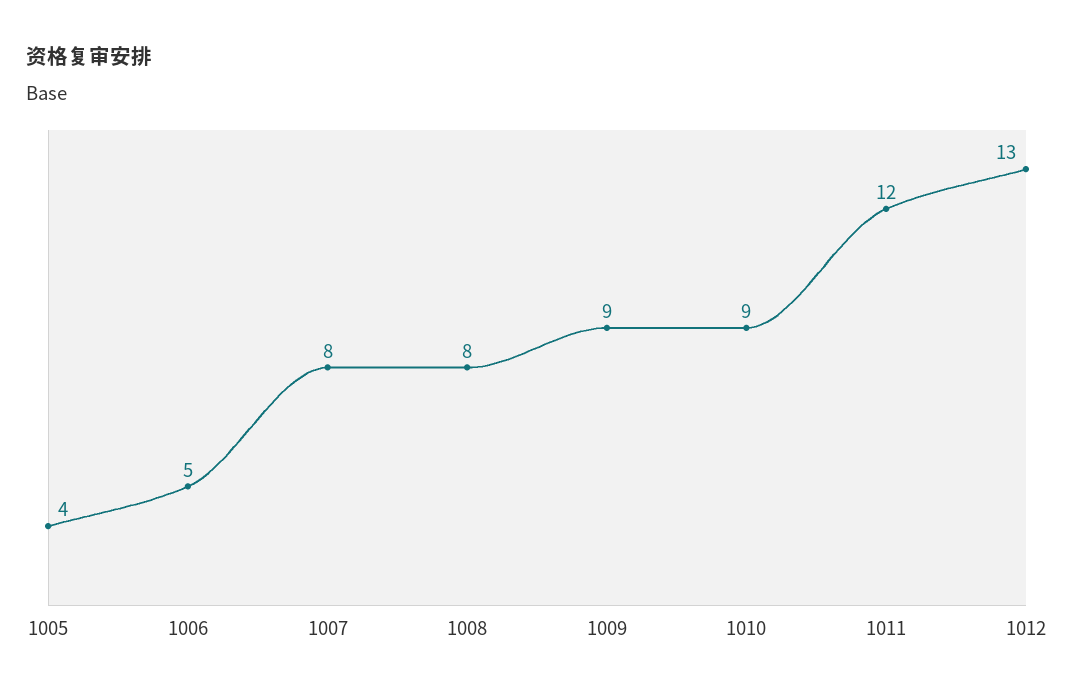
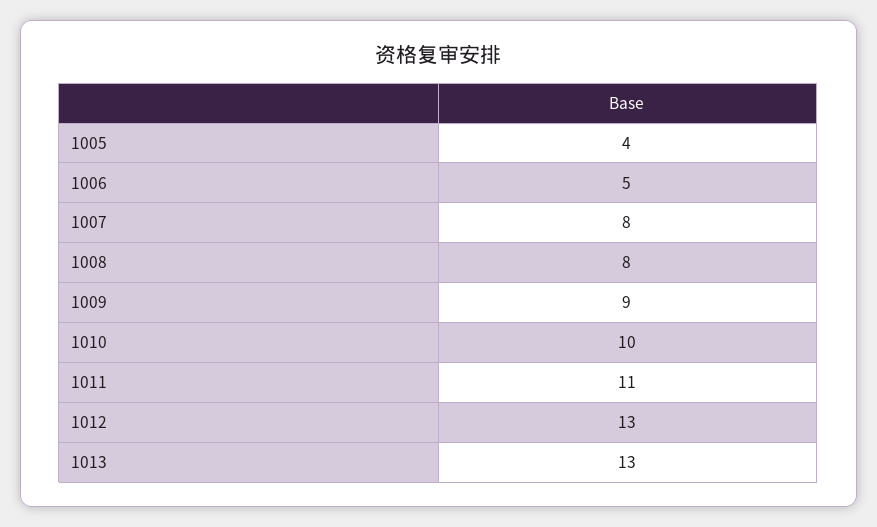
  {
    "1005": 4,
    "1006": 5,
    "1007": 8,
    "1008": 8,
    "1009": 9,
-   "1010": 9,
+   "1010": 10,
-   "1011": 12,
+   "1011": 11,
-   "1012": 13
+   "1012": 13,
+   "1013": 13
  }

